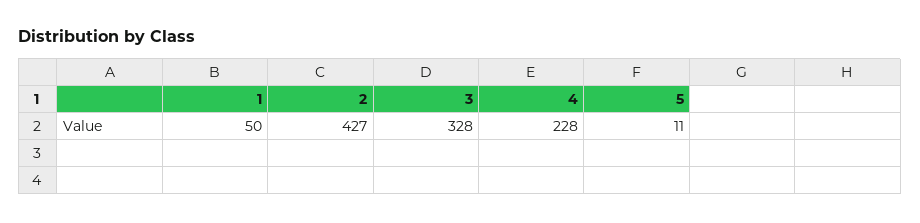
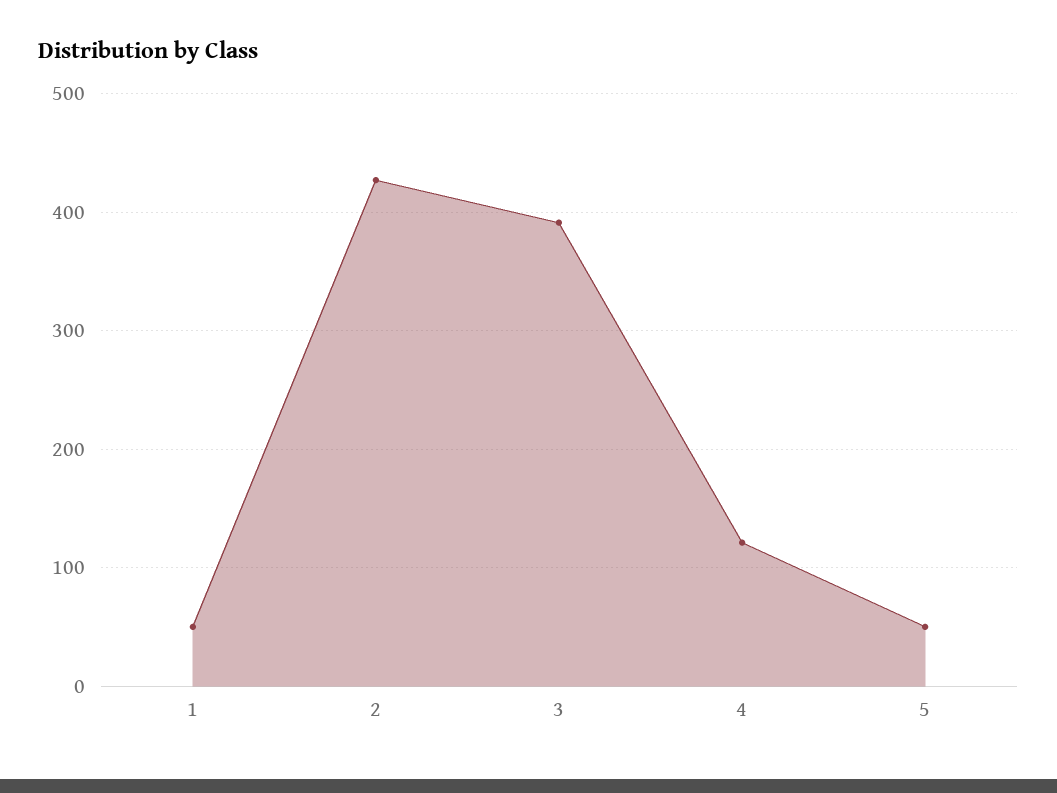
  {
    "1": 50,
    "2": 427,
-   "3": 328,
+   "3": 390,
-   "4": 228,
+   "4": 120,
-   "5": 11
+   "5": 50
  }

